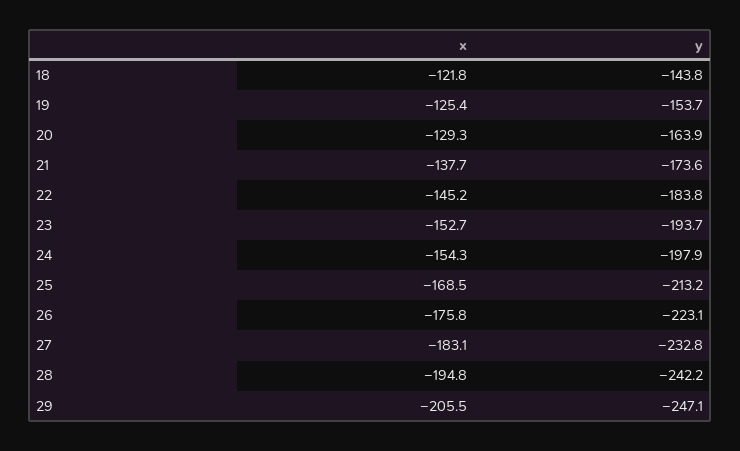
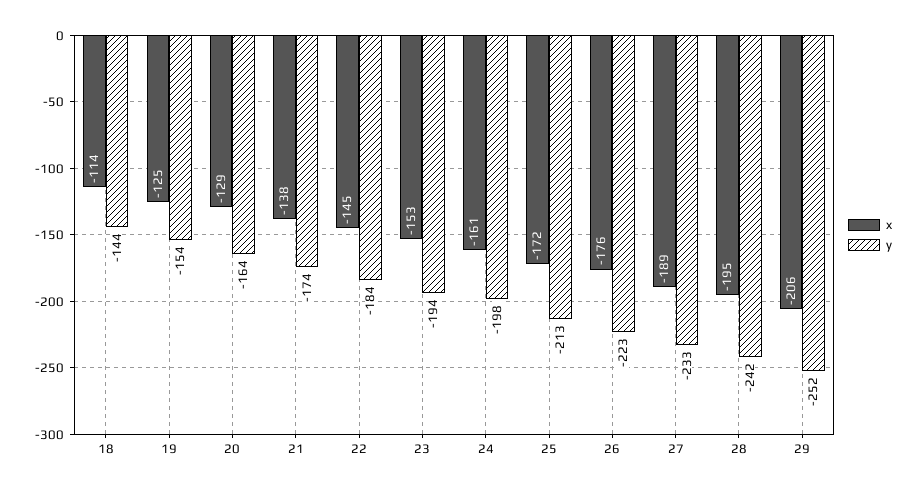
  {
    "x": {
-     "18": -121.8,
+     "18": -114,
      "19": -125.4,
      "20": -129.3,
      "21": -137.7,
      "22": -145.2,
      "23": -152.7,
-     "24": -154.3,
+     "24": -161,
-     "25": -168.5,
+     "25": -172,
      "26": -175.8,
-     "27": -183.1,
+     "27": -189,
      "28": -194.8,
      "29": -205.5
    },
    "y": {
      "18": -143.8,
      "19": -153.7,
      "20": -163.9,
      "21": -173.6,
      "22": -183.8,
      "23": -193.7,
      "24": -197.9,
      "25": -213.2,
      "26": -223.1,
      "27": -232.8,
      "28": -242.2,
-     "29": -247.1
+     "29": -252
    }
  }

